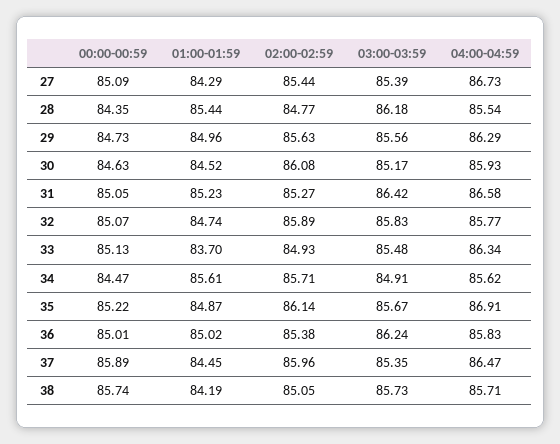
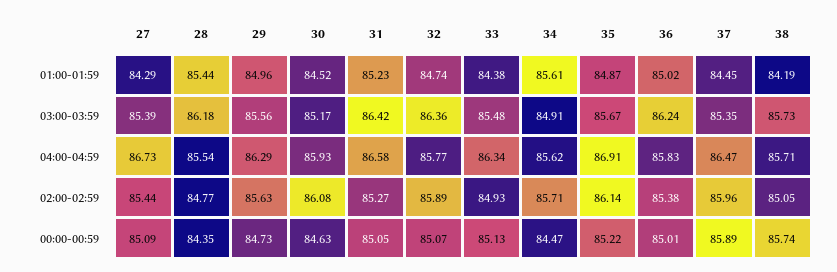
  {
    "00:00-00:59": {
      "27": 85.09,
      "28": 84.35,
      "29": 84.73,
      "30": 84.63,
      "31": 85.05,
      "32": 85.07,
      "33": 85.13,
      "34": 84.47,
      "35": 85.22,
      "36": 85.01,
      "37": 85.89,
      "38": 85.74
    },
    "01:00-01:59": {
      "27": 84.29,
      "28": 85.44,
      "29": 84.96,
      "30": 84.52,
      "31": 85.23,
      "32": 84.74,
-     "33": 83.7,
+     "33": 84.38,
      "34": 85.61,
      "35": 84.87,
      "36": 85.02,
      "37": 84.45,
      "38": 84.19
    },
    "02:00-02:59": {
      "27": 85.44,
      "28": 84.77,
      "29": 85.63,
      "30": 86.08,
      "31": 85.27,
      "32": 85.89,
      "33": 84.93,
      "34": 85.71,
      "35": 86.14,
      "36": 85.38,
      "37": 85.96,
      "38": 85.05
    },
    "03:00-03:59": {
      "27": 85.39,
      "28": 86.18,
      "29": 85.56,
      "30": 85.17,
      "31": 86.42,
-     "32": 85.83,
+     "32": 86.36,
      "33": 85.48,
      "34": 84.91,
      "35": 85.67,
      "36": 86.24,
      "37": 85.35,
      "38": 85.73
    },
    "04:00-04:59": {
      "27": 86.73,
      "28": 85.54,
      "29": 86.29,
      "30": 85.93,
      "31": 86.58,
      "32": 85.77,
      "33": 86.34,
      "34": 85.62,
      "35": 86.91,
      "36": 85.83,
      "37": 86.47,
      "38": 85.71
    }
  }

